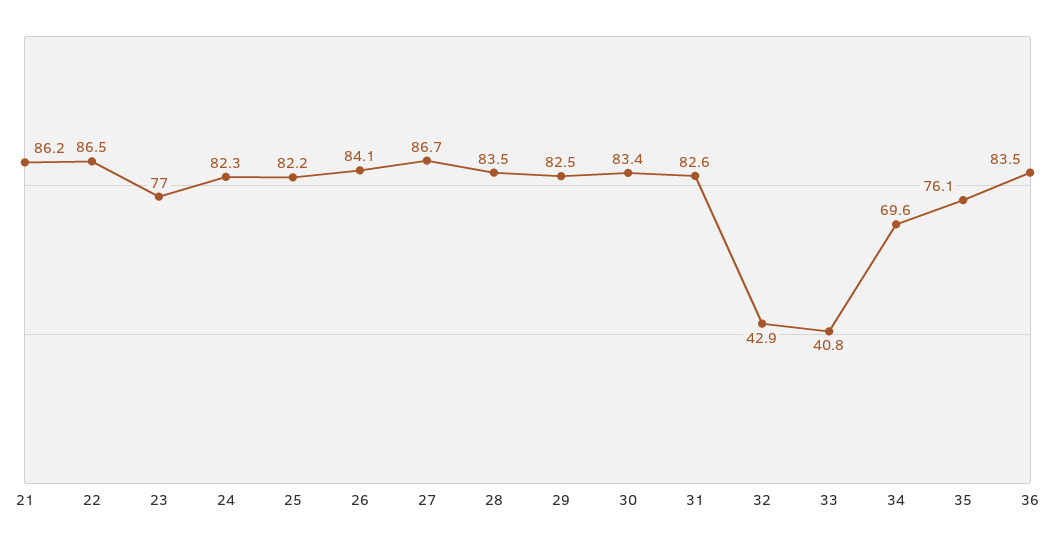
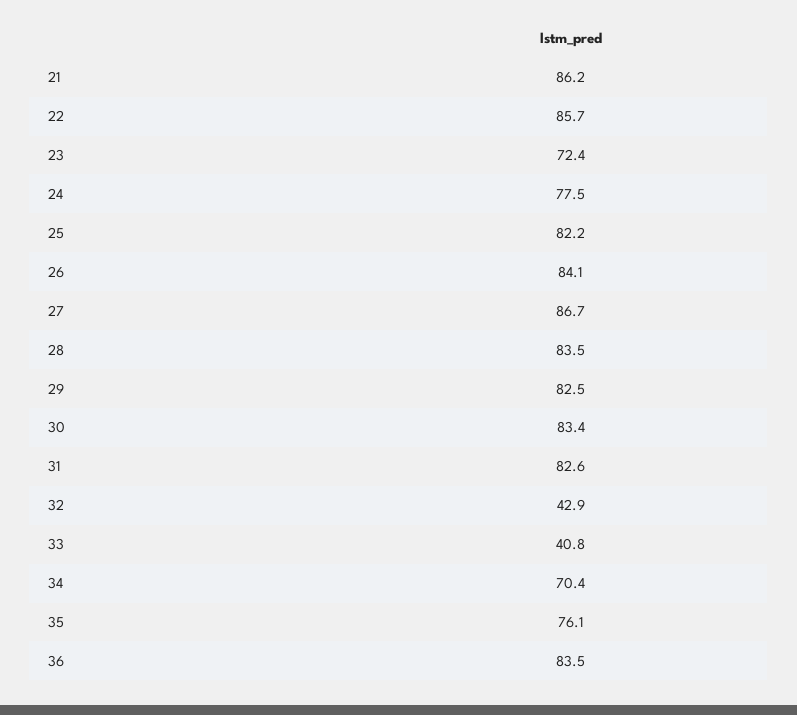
  {
    "21": 86.2,
-   "22": 86.5,
+   "22": 85.7,
-   "23": 77,
+   "23": 72.4,
-   "24": 82.3,
+   "24": 77.5,
    "25": 82.2,
    "26": 84.1,
    "27": 86.7,
    "28": 83.5,
    "29": 82.5,
    "30": 83.4,
    "31": 82.6,
    "32": 42.9,
    "33": 40.8,
-   "34": 69.6,
+   "34": 70.4,
    "35": 76.1,
    "36": 83.5
  }

